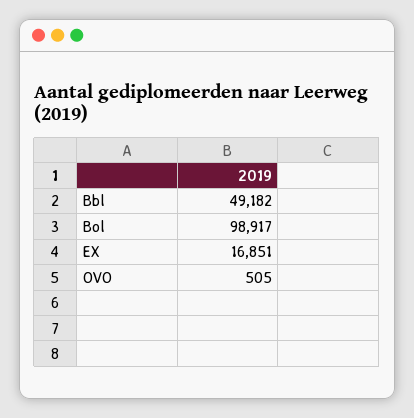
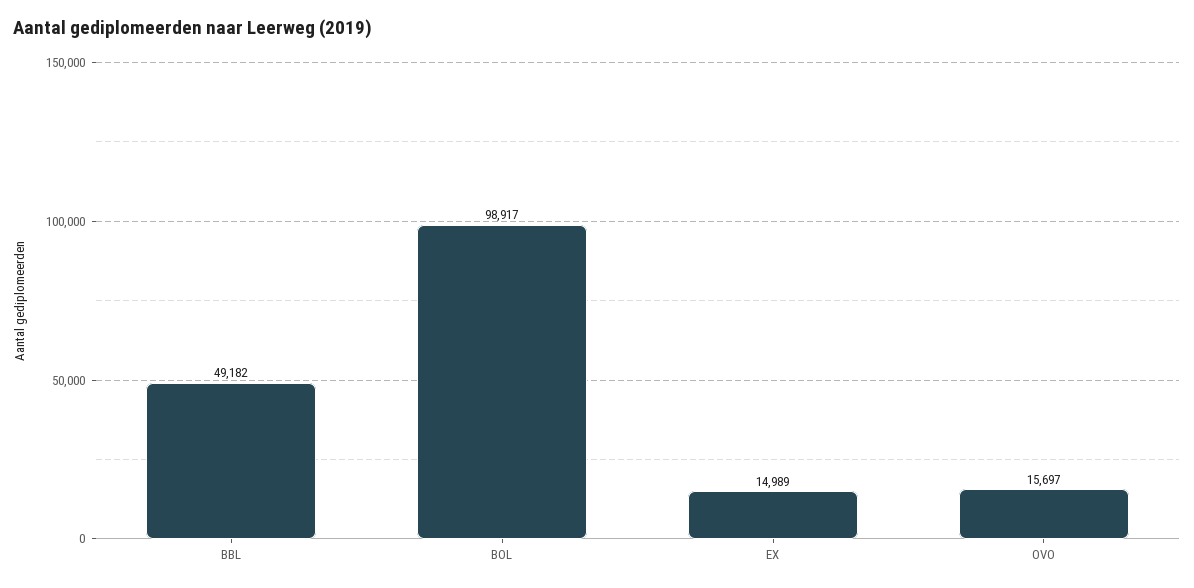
  {
    "Bbl": 49182,
    "Bol": 98917,
-   "EX": 16851,
+   "EX": 14989,
-   "OVO": 505
+   "OVO": 15697
  }

